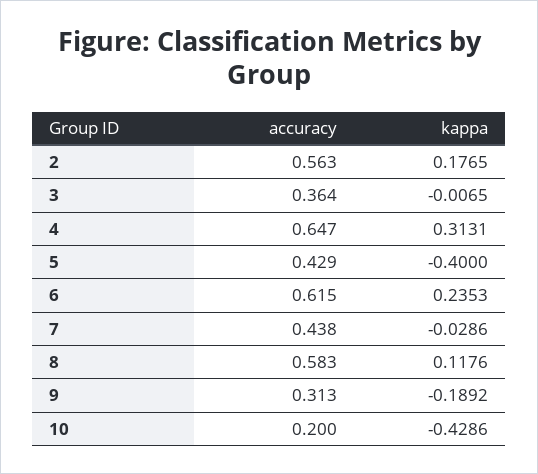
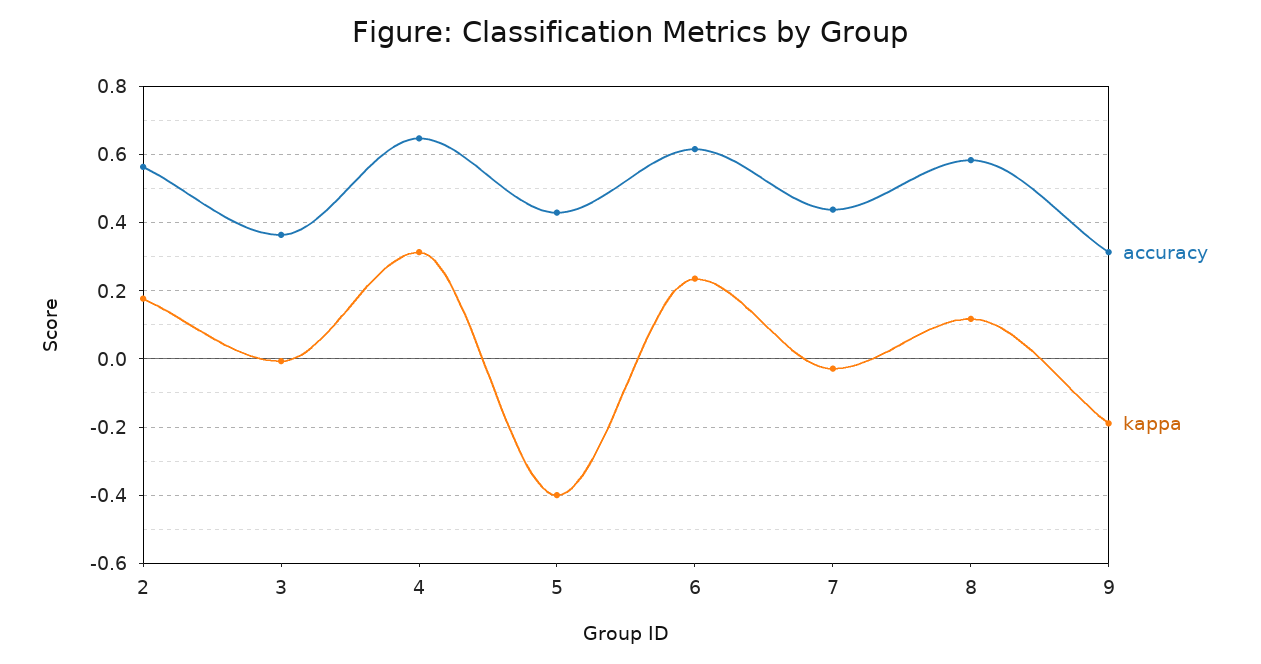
  {
    "accuracy": {
      "2": 0.563,
      "3": 0.364,
      "4": 0.647,
      "5": 0.429,
      "6": 0.615,
      "7": 0.438,
      "8": 0.583,
-     "9": 0.313,
+     "9": 0.313
-     "10": 0.2
    },
    "kappa": {
      "2": 0.1765,
      "3": -0.0065,
      "4": 0.3131,
      "5": -0.4,
      "6": 0.2353,
      "7": -0.0286,
      "8": 0.1176,
-     "9": -0.1892,
+     "9": -0.1892
-     "10": -0.4286
    }
  }

